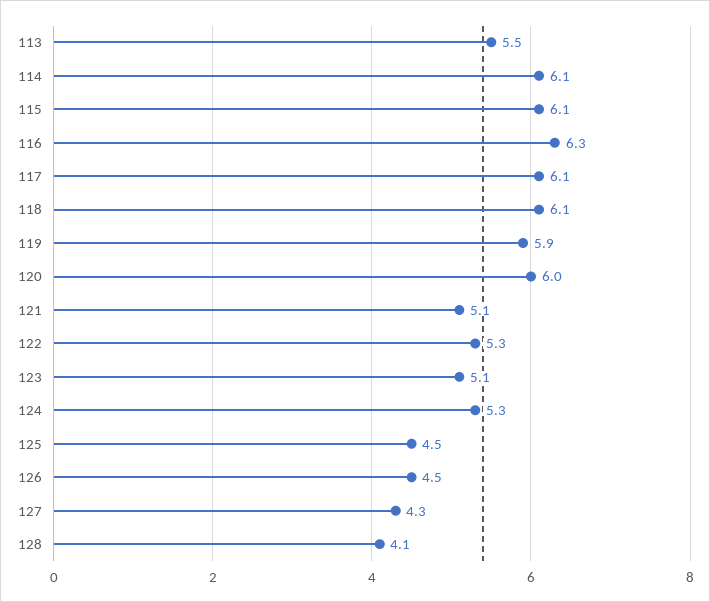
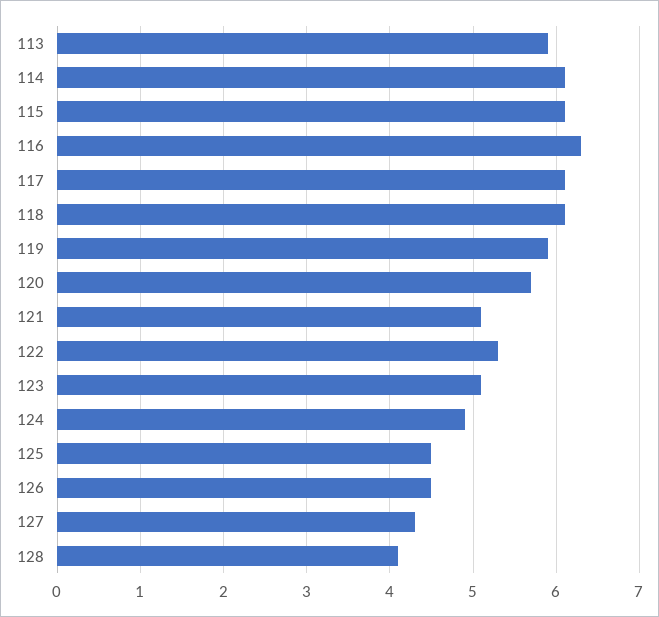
  {
-   "113": 5.5,
+   "113": 5.9,
    "114": 6.1,
    "115": 6.1,
    "116": 6.3,
    "117": 6.1,
    "118": 6.1,
    "119": 5.9,
-   "120": 6,
+   "120": 5.7,
    "121": 5.1,
    "122": 5.3,
    "123": 5.1,
-   "124": 5.3,
+   "124": 4.9,
    "125": 4.5,
    "126": 4.5,
    "127": 4.3,
    "128": 4.1
  }

